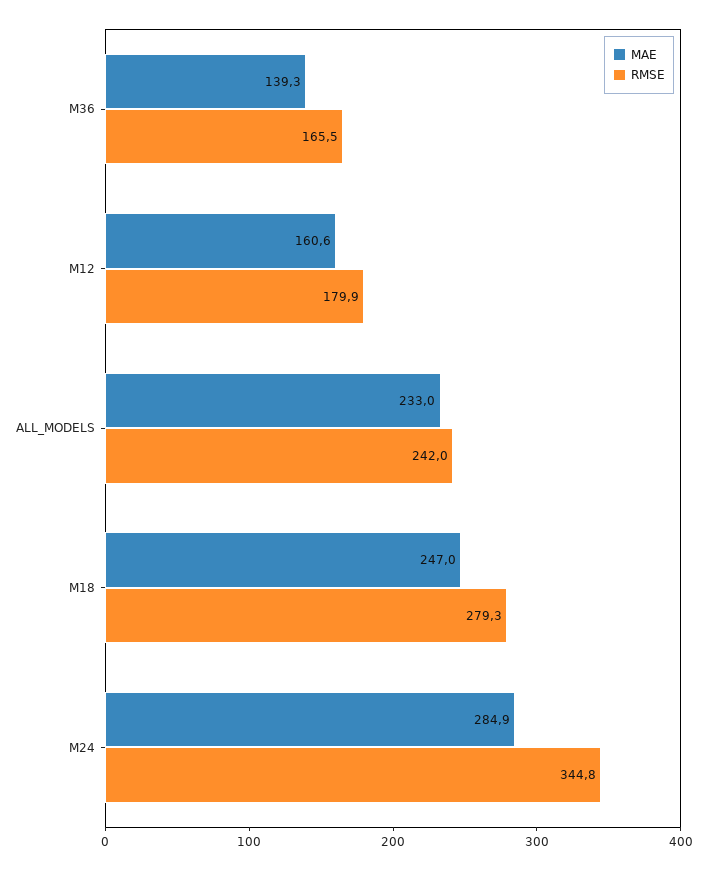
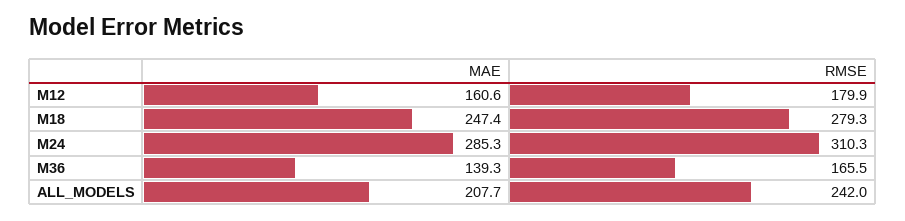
  {
    "MAE": {
      "M36": 139.3,
      "M12": 160.6,
-     "ALL_MODELS": 233,
+     "ALL_MODELS": 207.7,
-     "M18": 247,
+     "M18": 247.4,
-     "M24": 284.9
+     "M24": 285.3
    },
    "RMSE": {
      "M36": 165.5,
      "M12": 179.9,
      "ALL_MODELS": 242,
      "M18": 279.3,
-     "M24": 344.8
+     "M24": 310.3
    }
  }

